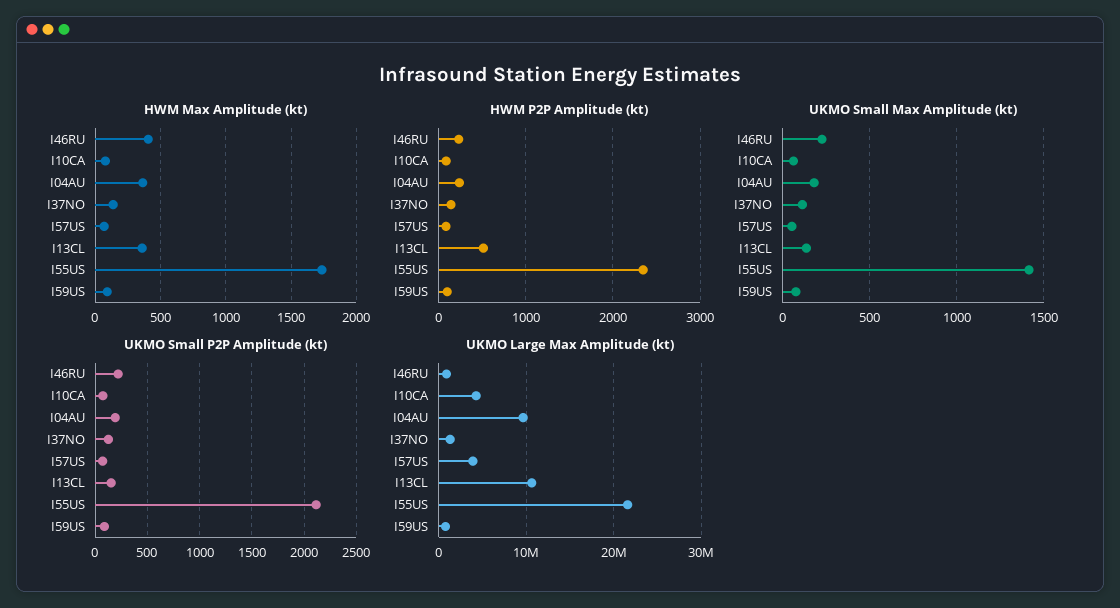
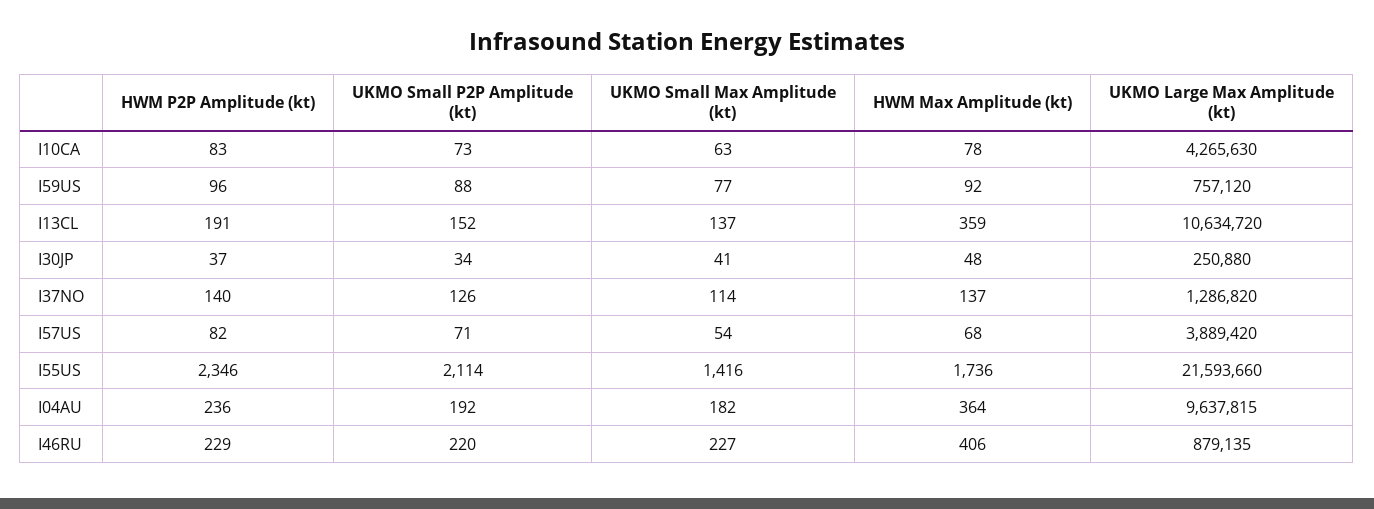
  {
    "HWM Max Amplitude (kt)": {
      "I46RU": 406,
      "I10CA": 78,
      "I04AU": 364,
      "I37NO": 137,
      "I57US": 68,
      "I13CL": 359,
      "I55US": 1736,
-     "I59US": 92
+     "I59US": 92,
+     "I30JP": 48
    },
    "HWM P2P Amplitude (kt)": {
      "I46RU": 229,
      "I10CA": 83,
      "I04AU": 236,
      "I37NO": 140,
      "I57US": 82,
-     "I13CL": 500,
+     "I13CL": 191,
      "I55US": 2346,
-     "I59US": 96
+     "I59US": 96,
+     "I30JP": 37
    },
    "UKMO Small Max Amplitude (kt)": {
      "I46RU": 227,
      "I10CA": 63,
      "I04AU": 182,
      "I37NO": 114,
      "I57US": 54,
      "I13CL": 137,
      "I55US": 1416,
-     "I59US": 77
+     "I59US": 77,
+     "I30JP": 41
    },
    "UKMO Small P2P Amplitude (kt)": {
      "I46RU": 220,
      "I10CA": 73,
      "I04AU": 192,
      "I37NO": 126,
      "I57US": 71,
      "I13CL": 152,
      "I55US": 2114,
-     "I59US": 88
+     "I59US": 88,
+     "I30JP": 34
    },
    "UKMO Large Max Amplitude (kt)": {
      "I46RU": 879135,
      "I10CA": 4265630,
      "I04AU": 9637815,
      "I37NO": 1286820,
      "I57US": 3889420,
      "I13CL": 10634720,
      "I55US": 21593660,
-     "I59US": 757120
+     "I59US": 757120,
+     "I30JP": 250880
    }
  }

